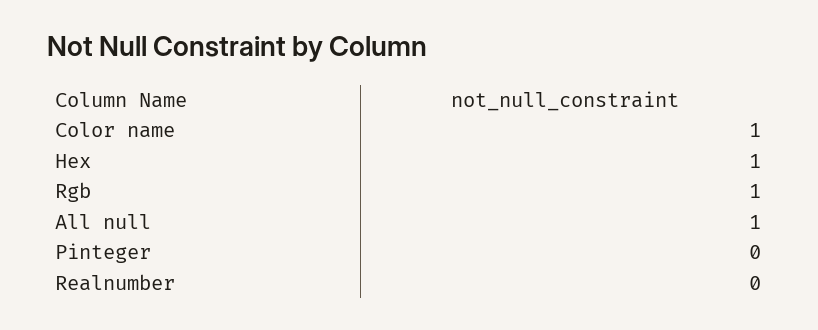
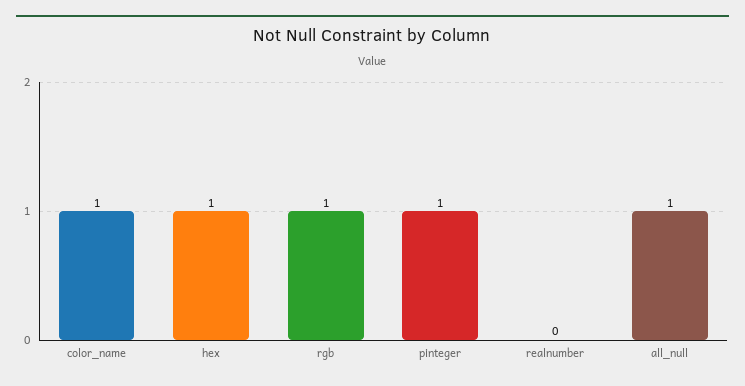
  {
    "Color name": 1,
    "Hex": 1,
    "Rgb": 1,
    "All null": 1,
-   "Pinteger": 0,
+   "Pinteger": 1,
    "Realnumber": 0
  }

